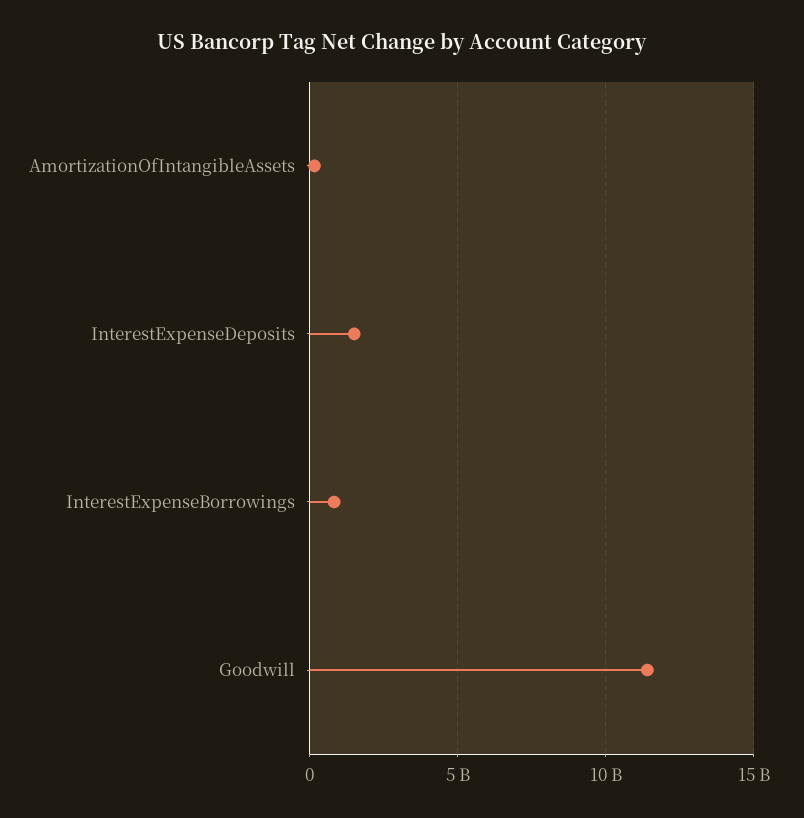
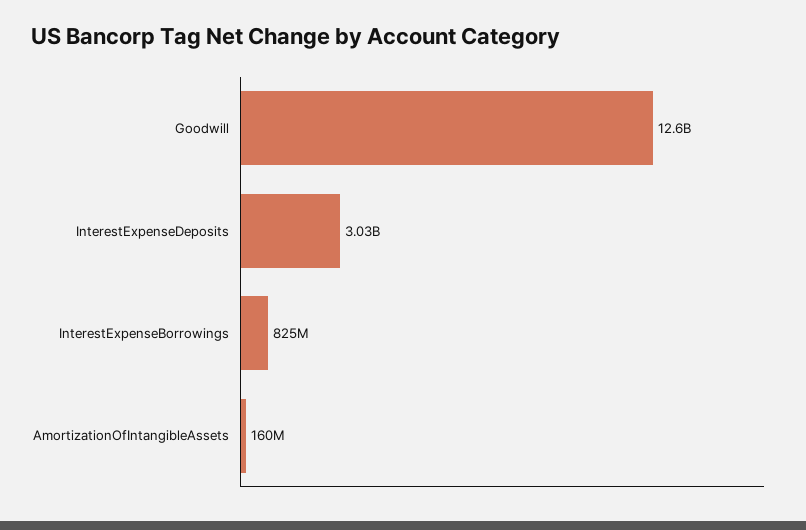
  {
    "AmortizationOfIntangibleAssets": 160000000,
-   "InterestExpenseDeposits": 1500000000,
+   "InterestExpenseDeposits": 3030000000,
    "InterestExpenseBorrowings": 825000000,
-   "Goodwill": 11500000000
+   "Goodwill": 12600000000
  }

